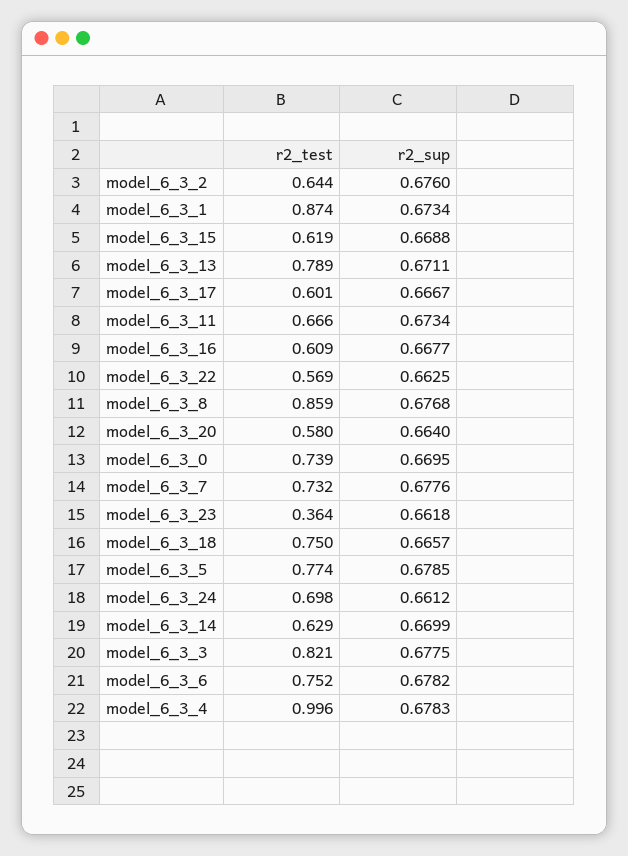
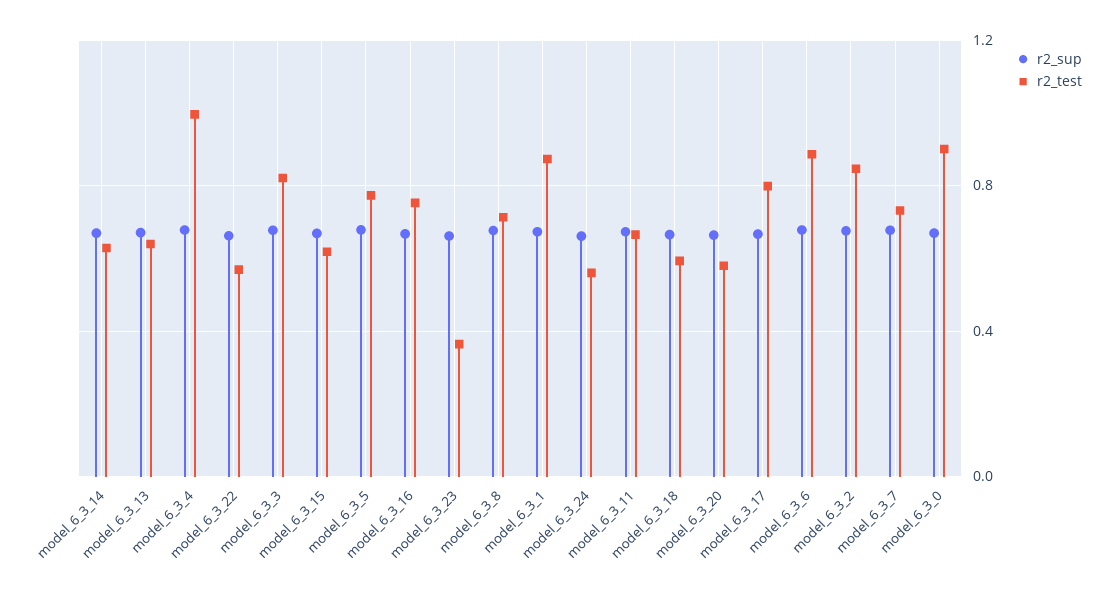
  {
    "r2_test": {
-     "model_6_3_2": 0.644,
+     "model_6_3_2": 0.85,
      "model_6_3_1": 0.874,
      "model_6_3_15": 0.619,
-     "model_6_3_13": 0.789,
+     "model_6_3_13": 0.65,
-     "model_6_3_17": 0.601,
+     "model_6_3_17": 0.8,
      "model_6_3_11": 0.666,
-     "model_6_3_16": 0.609,
+     "model_6_3_16": 0.75,
      "model_6_3_22": 0.569,
-     "model_6_3_8": 0.859,
+     "model_6_3_8": 0.7,
      "model_6_3_20": 0.58,
-     "model_6_3_0": 0.739,
+     "model_6_3_0": 0.9,
      "model_6_3_7": 0.732,
      "model_6_3_23": 0.364,
-     "model_6_3_18": 0.75,
+     "model_6_3_18": 0.6,
      "model_6_3_5": 0.774,
-     "model_6_3_24": 0.698,
+     "model_6_3_24": 0.55,
      "model_6_3_14": 0.629,
      "model_6_3_3": 0.821,
-     "model_6_3_6": 0.752,
+     "model_6_3_6": 0.9,
      "model_6_3_4": 0.996
    },
    "r2_sup": {
      "model_6_3_2": 0.676,
      "model_6_3_1": 0.6734,
      "model_6_3_15": 0.6688,
      "model_6_3_13": 0.6711,
      "model_6_3_17": 0.6667,
      "model_6_3_11": 0.6734,
      "model_6_3_16": 0.6677,
      "model_6_3_22": 0.6625,
      "model_6_3_8": 0.6768,
      "model_6_3_20": 0.664,
      "model_6_3_0": 0.6695,
      "model_6_3_7": 0.6776,
      "model_6_3_23": 0.6618,
      "model_6_3_18": 0.6657,
      "model_6_3_5": 0.6785,
      "model_6_3_24": 0.6612,
      "model_6_3_14": 0.6699,
      "model_6_3_3": 0.6775,
      "model_6_3_6": 0.6782,
      "model_6_3_4": 0.6783
    }
  }

